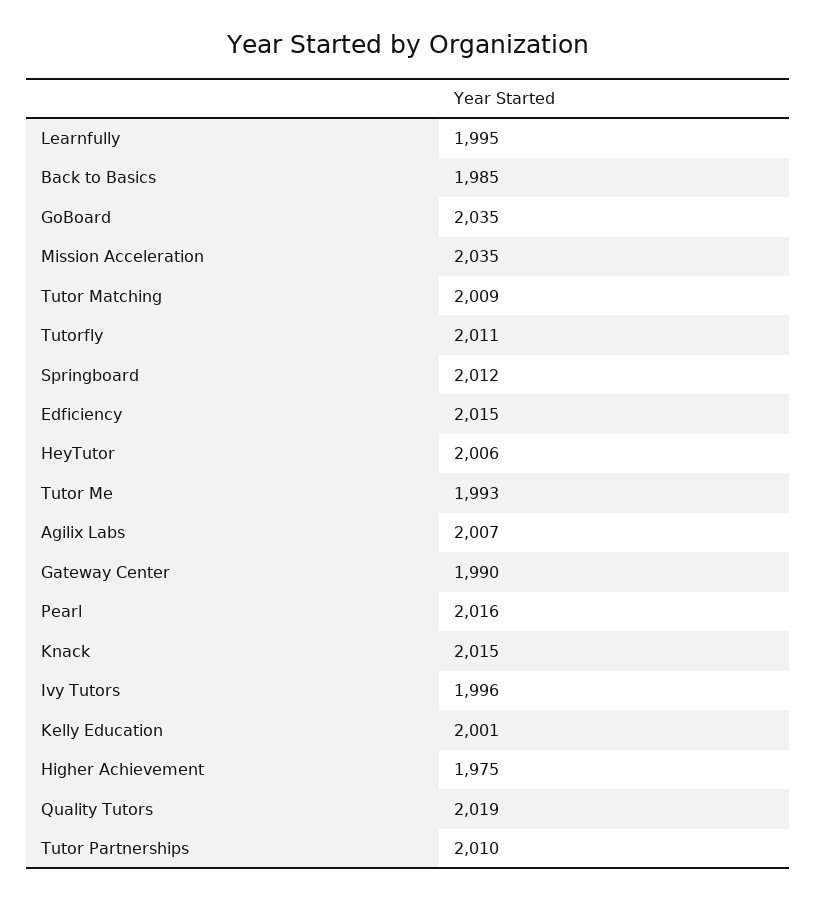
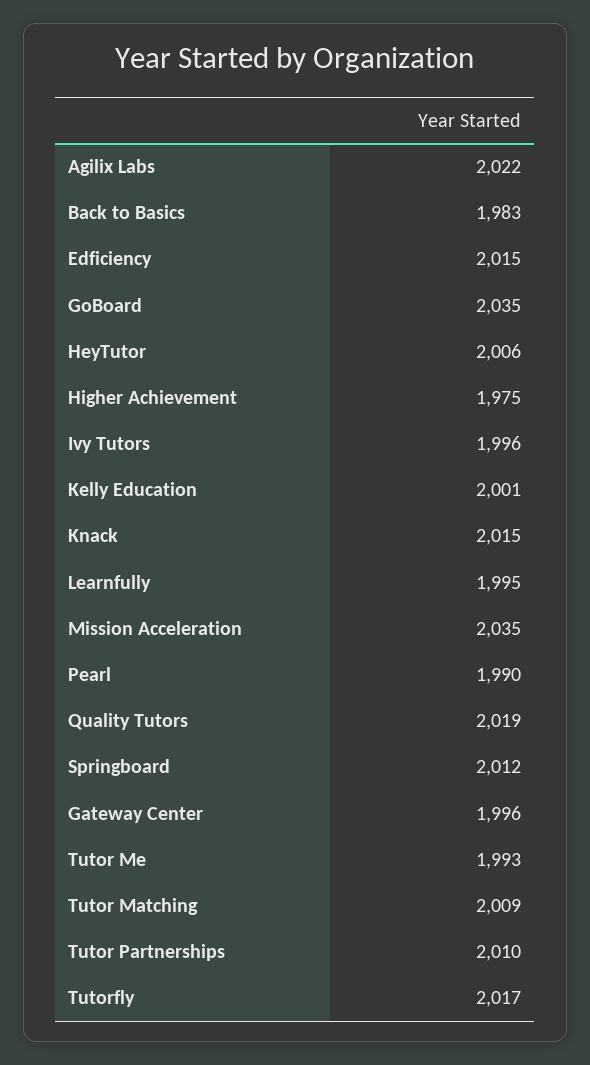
  {
    "Learnfully": 1995,
-   "Back to Basics": 1985,
+   "Back to Basics": 1983,
    "GoBoard": 2035,
    "Mission Acceleration": 2035,
    "Tutor Matching": 2009,
-   "Tutorfly": 2011,
+   "Tutorfly": 2017,
    "Springboard": 2012,
    "Edficiency": 2015,
    "HeyTutor": 2006,
    "Tutor Me": 1993,
-   "Agilix Labs": 2007,
+   "Agilix Labs": 2022,
-   "Gateway Center": 1990,
+   "Gateway Center": 1996,
-   "Pearl": 2016,
+   "Pearl": 1990,
    "Knack": 2015,
    "Ivy Tutors": 1996,
    "Kelly Education": 2001,
    "Higher Achievement": 1975,
    "Quality Tutors": 2019,
    "Tutor Partnerships": 2010
  }

